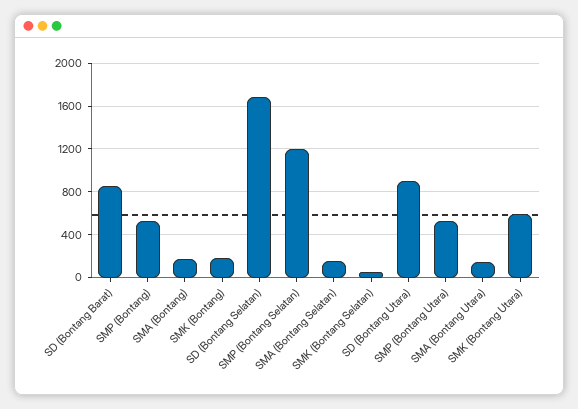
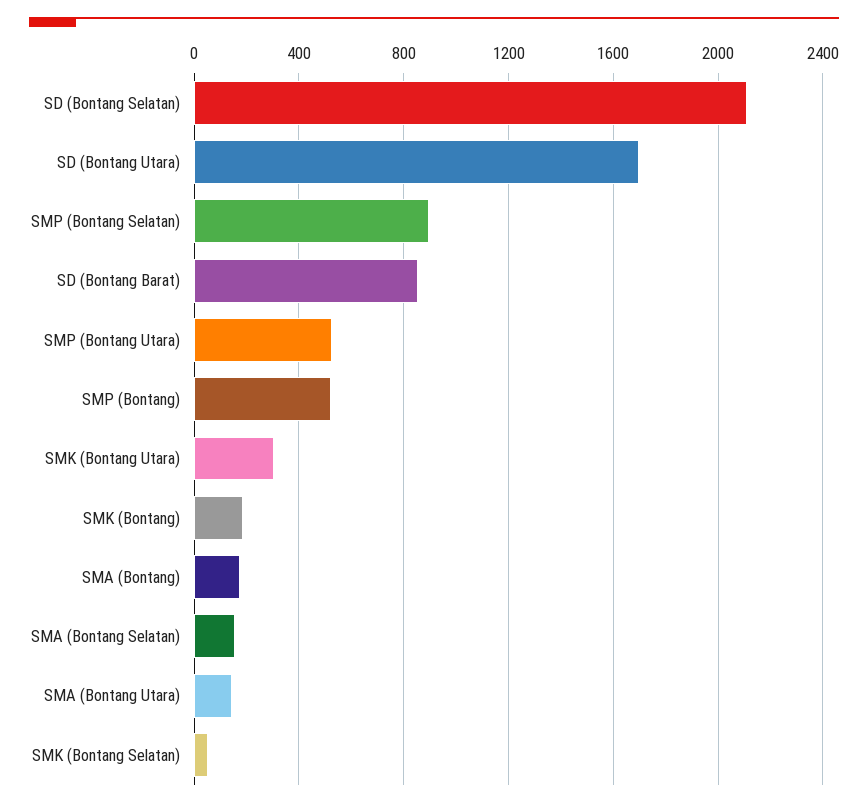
  {
    "SD (Bontang Barat)": 850,
    "SMP (Bontang)": 500,
    "SMA (Bontang)": 200,
    "SMK (Bontang)": 200,
-   "SD (Bontang Selatan)": 1700,
+   "SD (Bontang Selatan)": 2100,
-   "SMP (Bontang Selatan)": 1200,
+   "SMP (Bontang Selatan)": 900,
    "SMA (Bontang Selatan)": 150,
    "SMK (Bontang Selatan)": 50,
-   "SD (Bontang Utara)": 900,
+   "SD (Bontang Utara)": 1700,
    "SMP (Bontang Utara)": 550,
    "SMA (Bontang Utara)": 150,
-   "SMK (Bontang Utara)": 600
+   "SMK (Bontang Utara)": 300
  }

